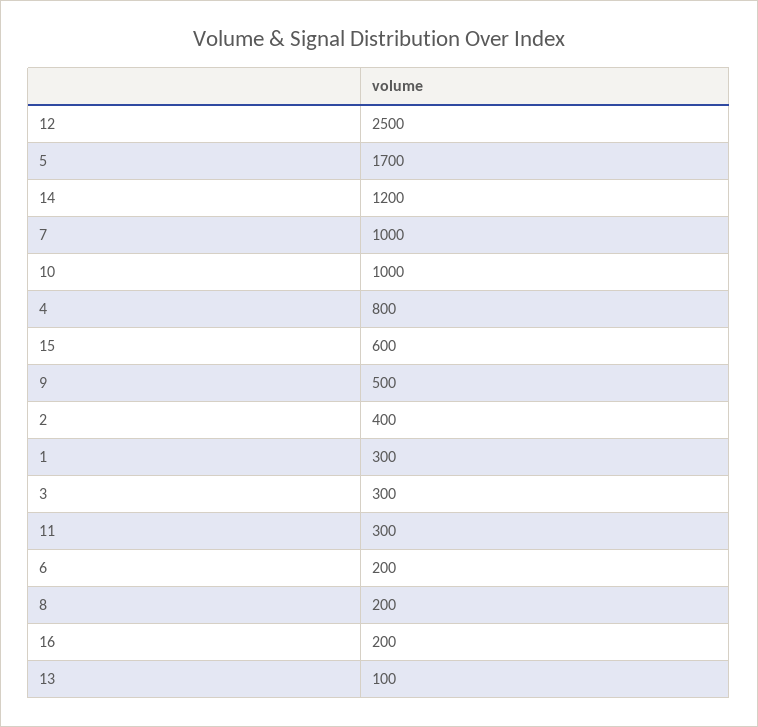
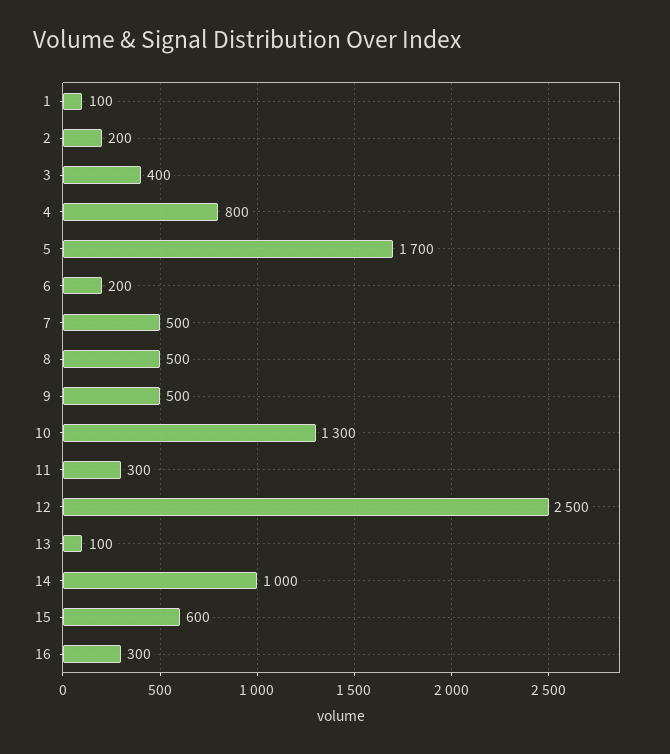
  {
    "12": 2500,
    "5": 1700,
-   "14": 1200,
+   "14": 1000,
-   "7": 1000,
+   "7": 500,
-   "10": 1000,
+   "10": 1300,
    "4": 800,
    "15": 600,
    "9": 500,
-   "2": 400,
+   "2": 200,
-   "1": 300,
+   "1": 100,
-   "3": 300,
+   "3": 400,
    "11": 300,
    "6": 200,
-   "8": 200,
+   "8": 500,
-   "16": 200,
+   "16": 300,
    "13": 100
  }

